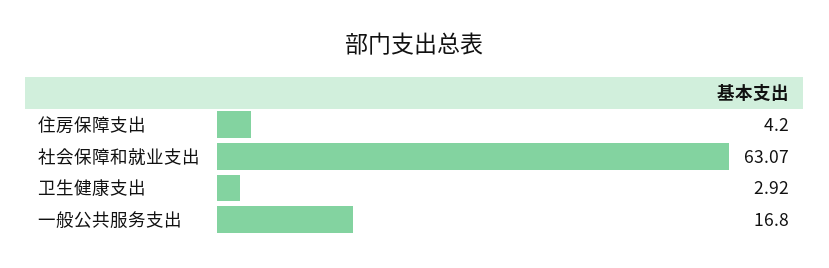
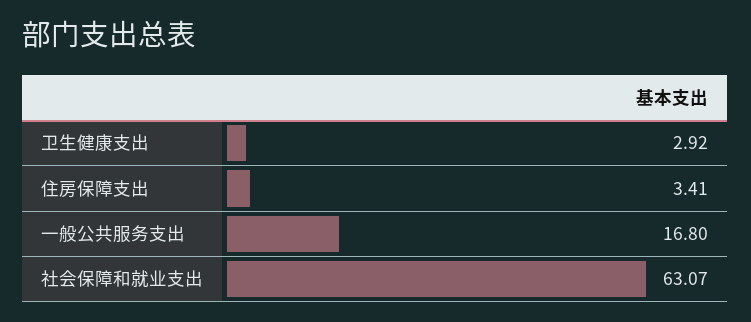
  {
-   "住房保障支出": 4.2,
+   "住房保障支出": 3.41,
    "社会保障和就业支出": 63.07,
    "卫生健康支出": 2.92,
    "一般公共服务支出": 16.8
  }

